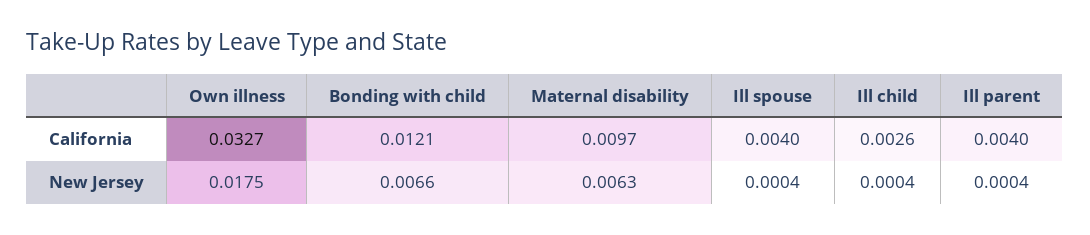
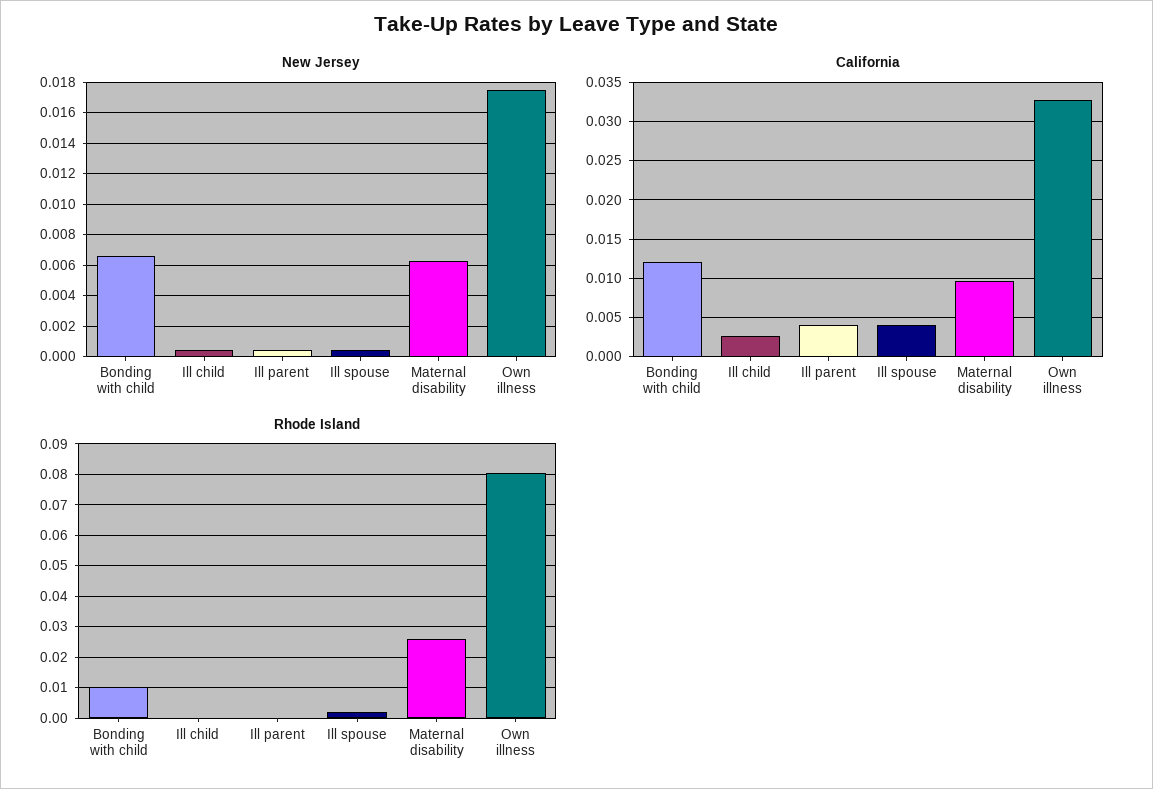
  {
    "California": {
      "Own illness": 0.0327,
      "Bonding with child": 0.0121,
      "Maternal disability": 0.0097,
      "Ill spouse": 0.004,
      "Ill child": 0.0026,
      "Ill parent": 0.004
    },
    "New Jersey": {
      "Own illness": 0.0175,
      "Bonding with child": 0.0066,
      "Maternal disability": 0.0063,
      "Ill spouse": 0.0004,
      "Ill child": 0.0004,
      "Ill parent": 0.0004
-   }
+   },
+   "Rhode Island": {
+     "Bonding with child": 0.01,
+     "Ill child": 0,
+     "Ill parent": 0,
+     "Ill spouse": 0.002,
+     "Maternal disability": 0.026,
+     "Own illness": 0.08
+   }
  }

